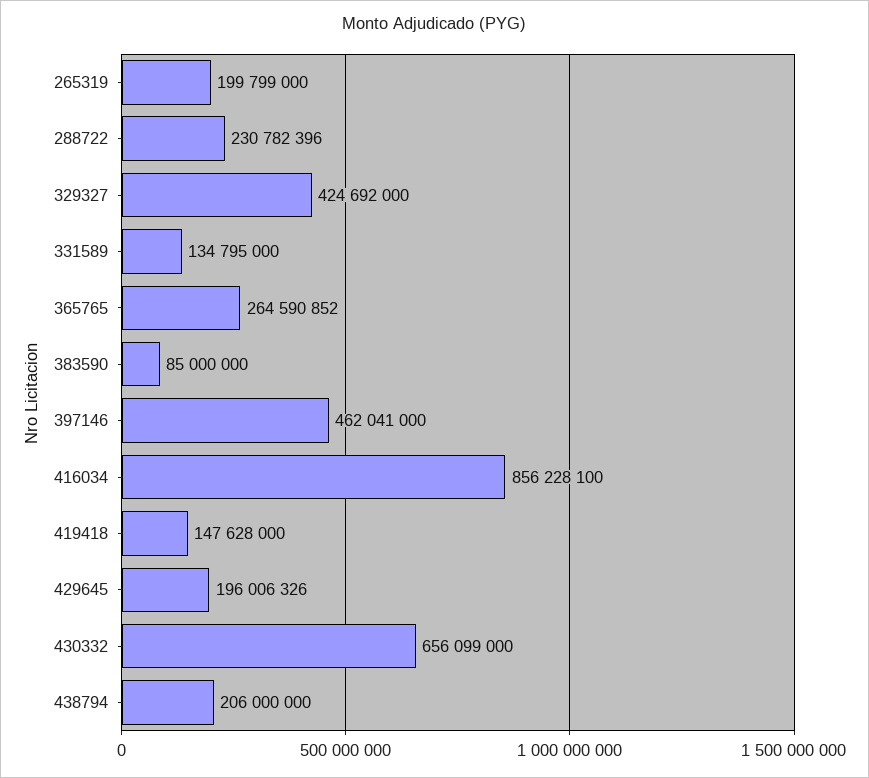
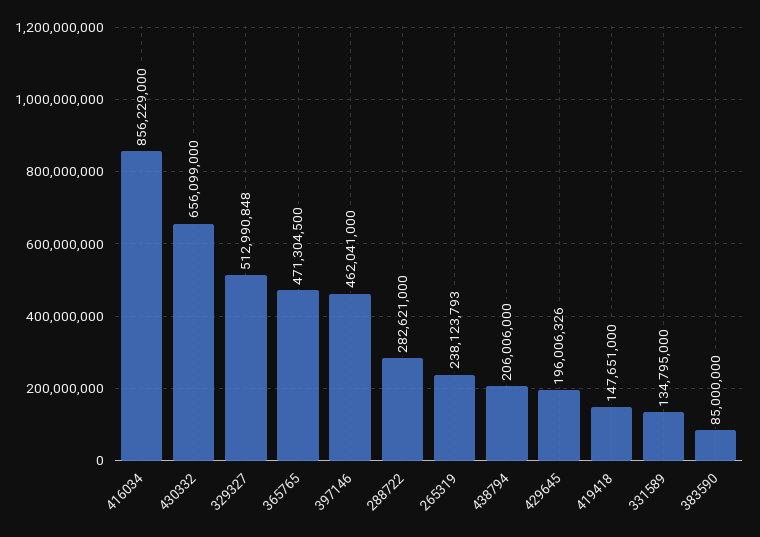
  {
-   "265319": 199799000,
+   "265319": 238123793,
-   "288722": 230782396,
+   "288722": 282621000,
-   "329327": 424692000,
+   "329327": 512990848,
    "331589": 134795000,
-   "365765": 264590852,
+   "365765": 471304500,
    "383590": 85000000,
    "397146": 462041000,
-   "416034": 856228100,
+   "416034": 856229000,
-   "419418": 147628000,
+   "419418": 147651000,
    "429645": 196006326,
    "430332": 656099000,
-   "438794": 206000000
+   "438794": 206006000
  }

